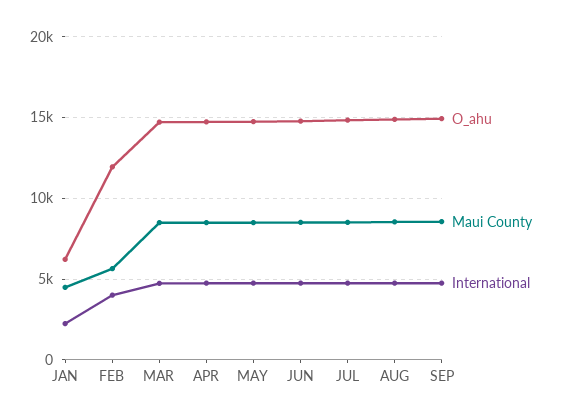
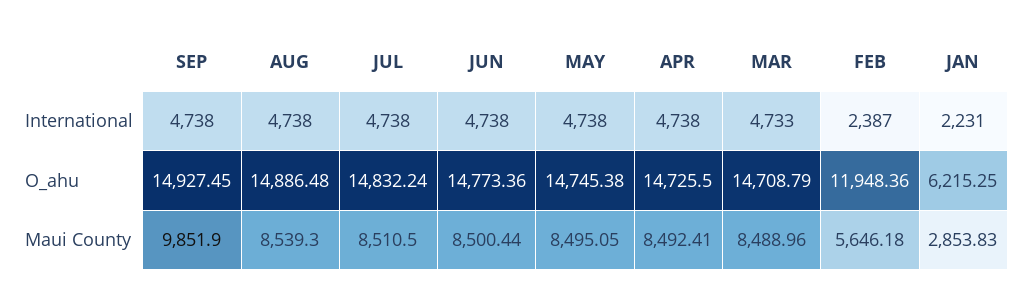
  {
    "O_ahu": {
      "JAN": 6215.25,
      "FEB": 11948.36,
      "MAR": 14708.79,
      "APR": 14725.5,
      "MAY": 14745.38,
      "JUN": 14773.36,
      "JUL": 14832.24,
      "AUG": 14886.48,
      "SEP": 14927.45
    },
    "Maui County": {
-     "JAN": 4500,
+     "JAN": 2853.83,
      "FEB": 5646.18,
      "MAR": 8488.96,
      "APR": 8492.41,
      "MAY": 8495.05,
      "JUN": 8500.44,
      "JUL": 8510.5,
      "AUG": 8539.3,
-     "SEP": 8500
+     "SEP": 9851.9
    },
    "International": {
      "JAN": 2231,
-     "FEB": 4000,
+     "FEB": 2387,
      "MAR": 4733,
      "APR": 4738,
      "MAY": 4738,
      "JUN": 4738,
      "JUL": 4738,
      "AUG": 4738,
      "SEP": 4738
    }
  }

